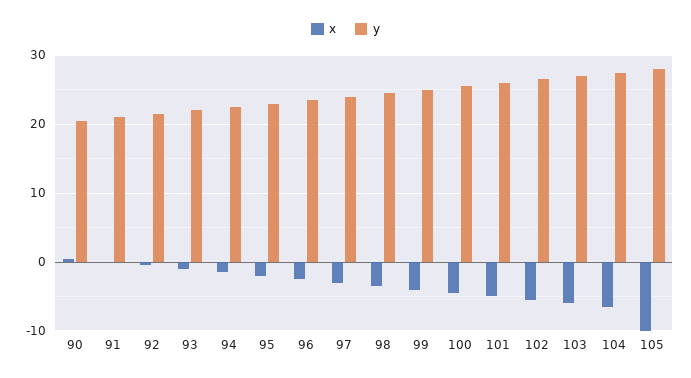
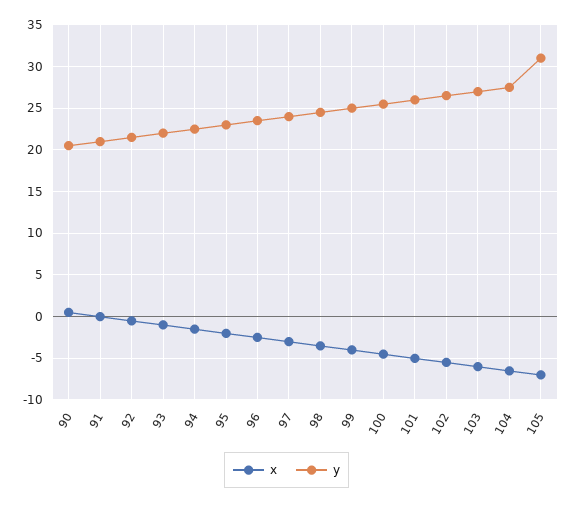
  {
    "x": {
      "90": 1,
      "91": 0,
      "92": -1,
      "93": -1,
      "94": -2,
      "95": -2,
      "96": -3,
      "97": -3,
      "98": -4,
      "99": -4,
      "100": -5,
      "101": -5,
      "102": -6,
      "103": -6,
      "104": -7,
-     "105": -10
+     "105": -7
    },
    "y": {
      "90": 21,
      "91": 21,
      "92": 22,
      "93": 22,
      "94": 23,
      "95": 23,
      "96": 24,
      "97": 24,
      "98": 25,
      "99": 25,
      "100": 26,
      "101": 26,
      "102": 27,
      "103": 27,
      "104": 28,
-     "105": 28
+     "105": 31
    }
  }

